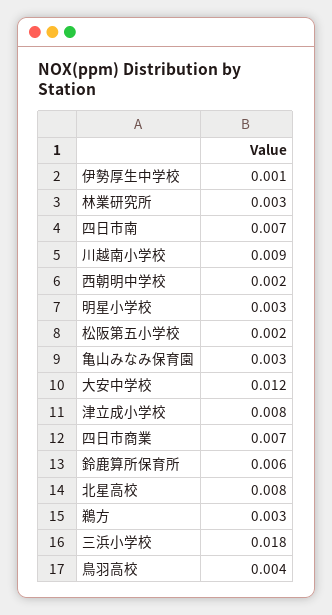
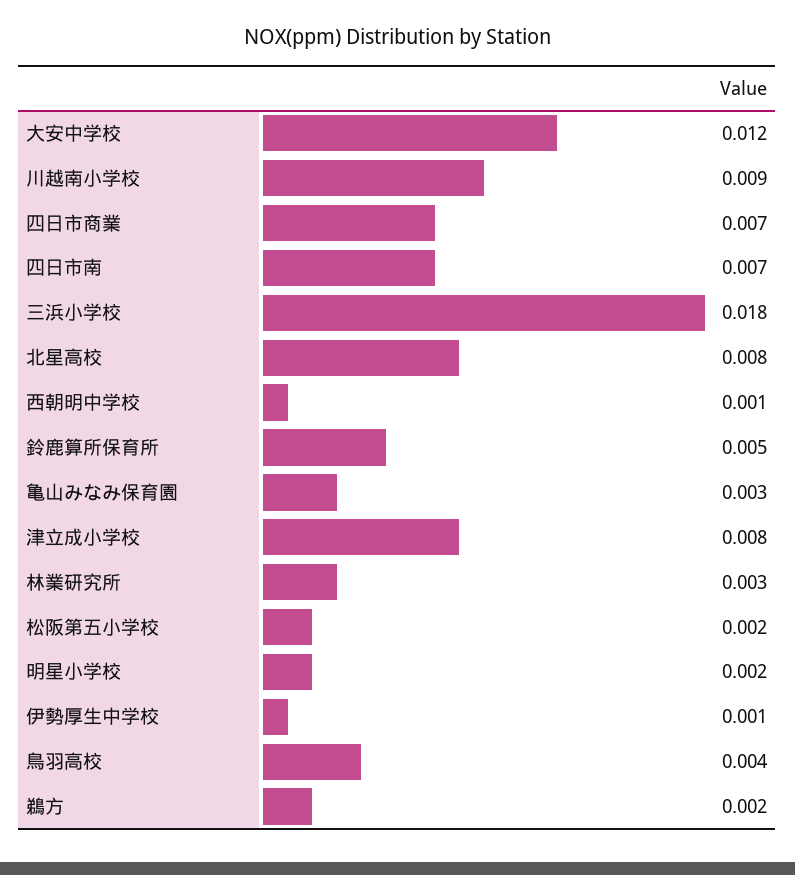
  {
    "伊勢厚生中学校": 0.001,
    "林業研究所": 0.003,
    "四日市南": 0.007,
    "川越南小学校": 0.009,
-   "西朝明中学校": 0.002,
+   "西朝明中学校": 0.001,
-   "明星小学校": 0.003,
+   "明星小学校": 0.002,
    "松阪第五小学校": 0.002,
    "亀山みなみ保育園": 0.003,
    "大安中学校": 0.012,
    "津立成小学校": 0.008,
    "四日市商業": 0.007,
-   "鈴鹿算所保育所": 0.006,
+   "鈴鹿算所保育所": 0.005,
    "北星高校": 0.008,
-   "鵜方": 0.003,
+   "鵜方": 0.002,
    "三浜小学校": 0.018,
    "鳥羽高校": 0.004
  }

